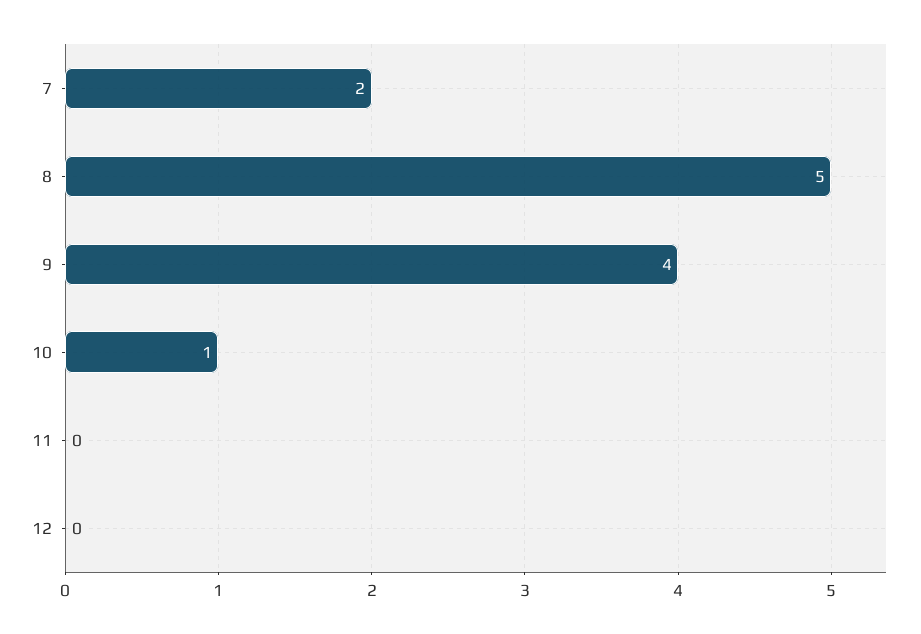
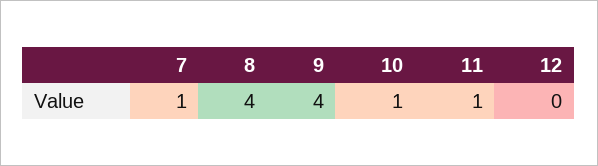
  {
-   "7": 2,
+   "7": 1,
-   "8": 5,
+   "8": 4,
    "9": 4,
    "10": 1,
-   "11": 0,
+   "11": 1,
    "12": 0
  }

